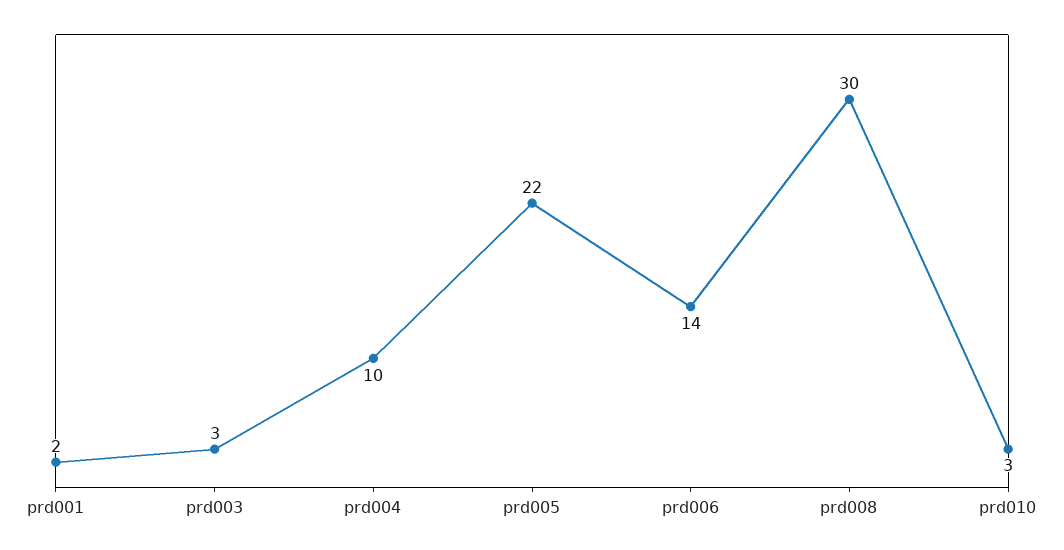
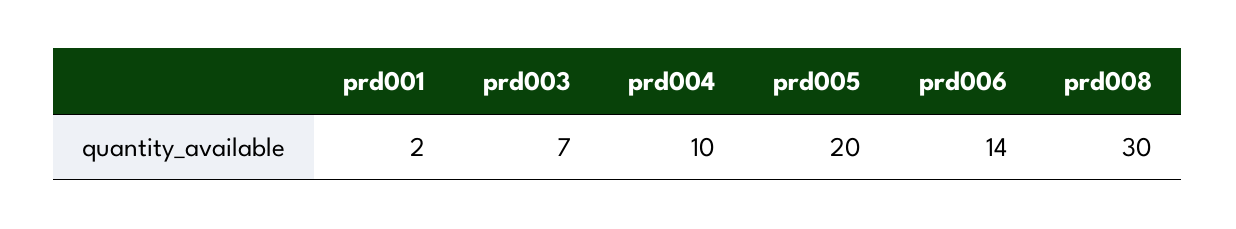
  {
    "prd001": 2,
-   "prd003": 3,
+   "prd003": 7,
    "prd004": 10,
-   "prd005": 22,
+   "prd005": 20,
    "prd006": 14,
-   "prd008": 30,
+   "prd008": 30
-   "prd010": 3
  }

